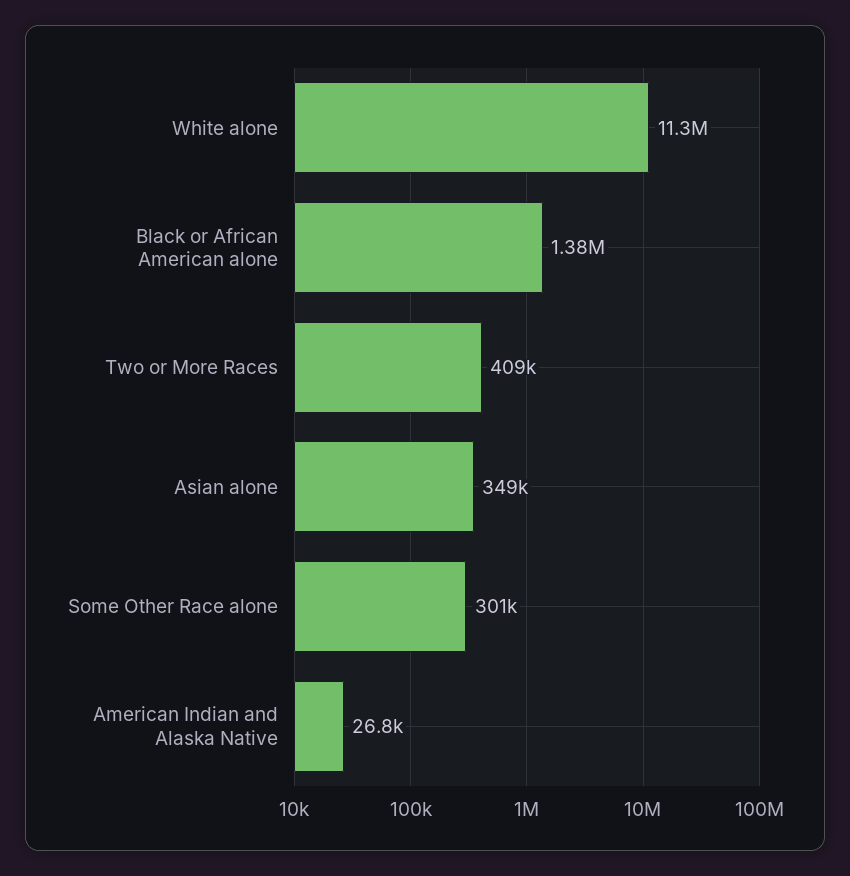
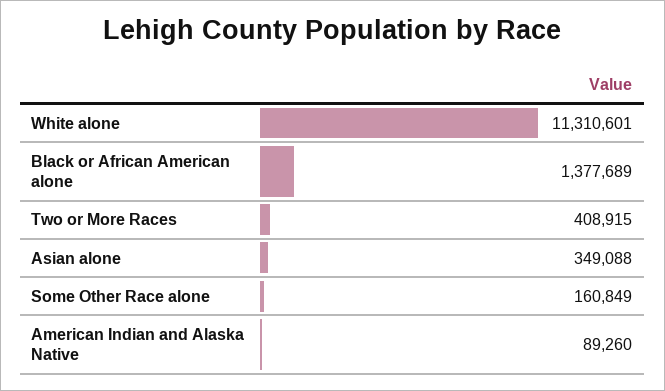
  {
    "White alone": 11310601,
    "Black or African American alone": 1377689,
    "Two or More Races": 408915,
    "Asian alone": 349088,
-   "Some Other Race alone": 301000,
+   "Some Other Race alone": 160849,
-   "American Indian and Alaska Native": 26800
+   "American Indian and Alaska Native": 89260
  }

